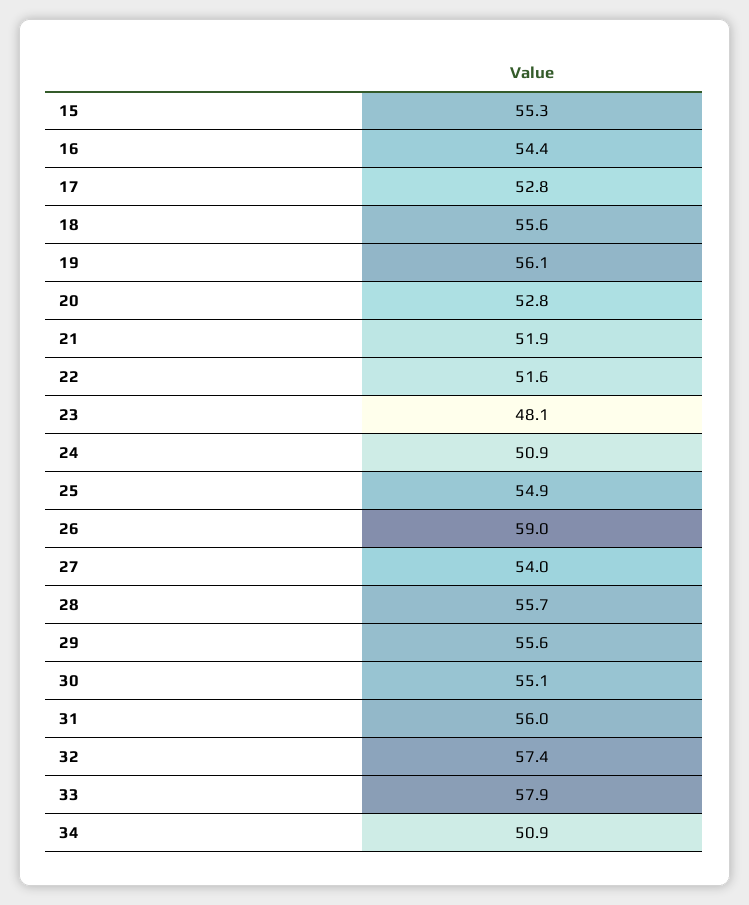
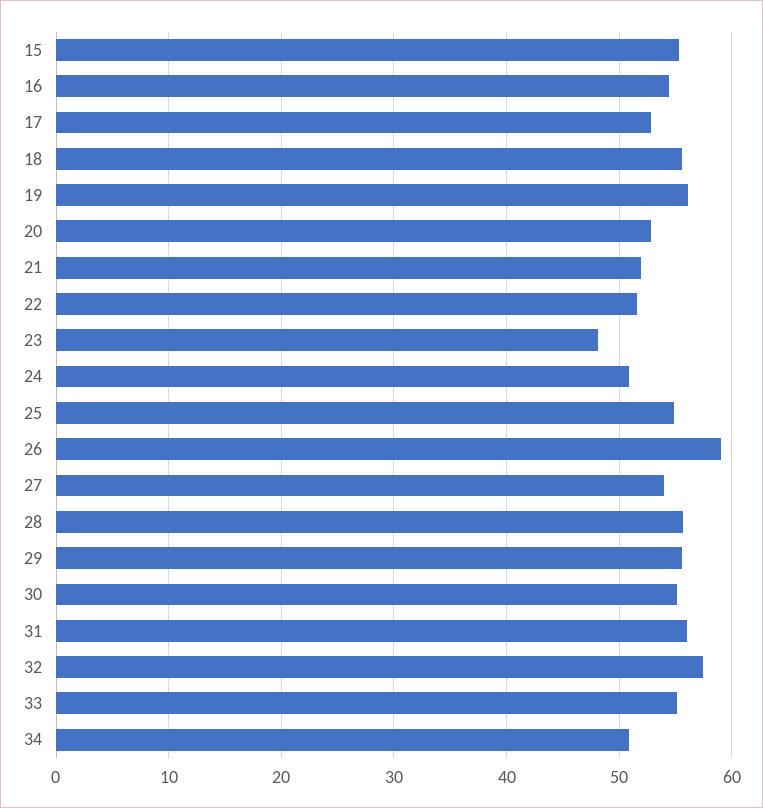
  {
    "15": 55.3,
    "16": 54.4,
    "17": 52.8,
    "18": 55.6,
    "19": 56.1,
    "20": 52.8,
    "21": 51.9,
    "22": 51.6,
    "23": 48.1,
    "24": 50.9,
    "25": 54.9,
    "26": 59,
    "27": 54,
    "28": 55.7,
    "29": 55.6,
    "30": 55.1,
    "31": 56,
    "32": 57.4,
-   "33": 57.9,
+   "33": 55,
    "34": 50.9
  }

